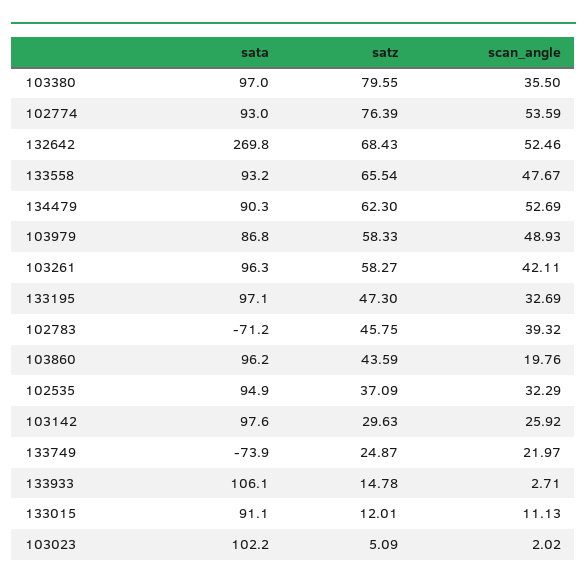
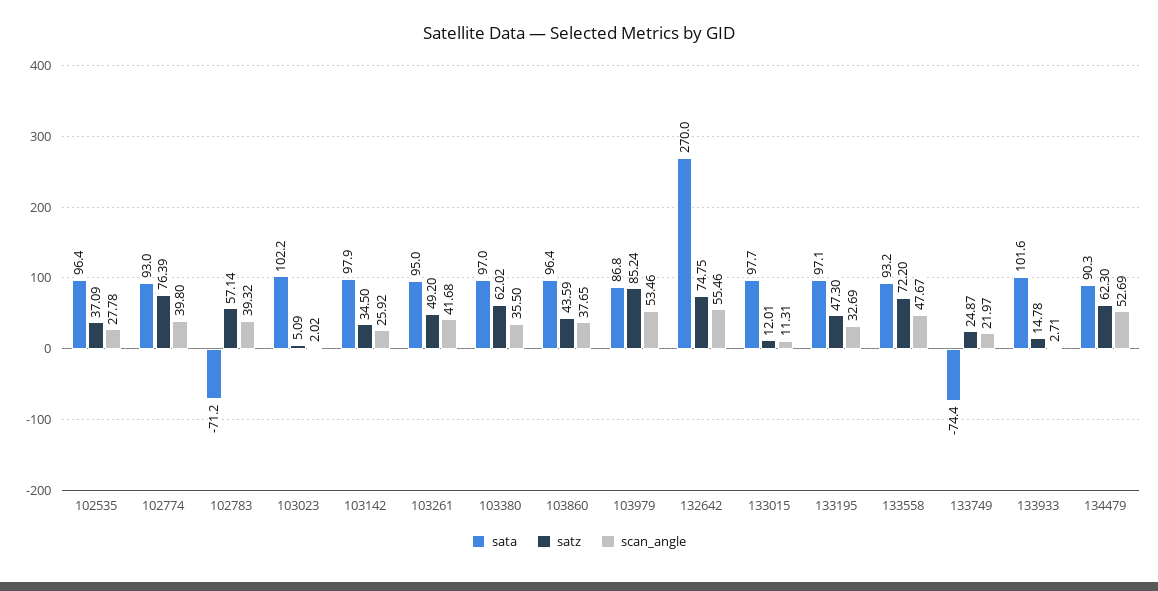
  {
    "sata": {
      "103380": 97,
      "102774": 93,
-     "132642": 269.8,
+     "132642": 270,
      "133558": 93.2,
      "134479": 90.3,
      "103979": 86.8,
-     "103261": 96.3,
+     "103261": 95,
      "133195": 97.1,
      "102783": -71.2,
-     "103860": 96.2,
+     "103860": 96.4,
-     "102535": 94.9,
+     "102535": 96.4,
-     "103142": 97.6,
+     "103142": 97.9,
-     "133749": -73.9,
+     "133749": -74.4,
-     "133933": 106.1,
+     "133933": 101.6,
-     "133015": 91.1,
+     "133015": 97.7,
      "103023": 102.2
    },
    "satz": {
-     "103380": 79.55,
+     "103380": 62.02,
      "102774": 76.39,
-     "132642": 68.43,
+     "132642": 74.75,
-     "133558": 65.54,
+     "133558": 72.2,
      "134479": 62.3,
-     "103979": 58.33,
+     "103979": 85.24,
-     "103261": 58.27,
+     "103261": 49.2,
      "133195": 47.3,
-     "102783": 45.75,
+     "102783": 57.14,
      "103860": 43.59,
      "102535": 37.09,
-     "103142": 29.63,
+     "103142": 34.5,
      "133749": 24.87,
      "133933": 14.78,
      "133015": 12.01,
      "103023": 5.09
    },
    "scan_angle": {
      "103380": 35.5,
-     "102774": 53.59,
+     "102774": 39.8,
-     "132642": 52.46,
+     "132642": 55.46,
      "133558": 47.67,
      "134479": 52.69,
-     "103979": 48.93,
+     "103979": 53.46,
-     "103261": 42.11,
+     "103261": 41.68,
      "133195": 32.69,
      "102783": 39.32,
-     "103860": 19.76,
+     "103860": 37.65,
-     "102535": 32.29,
+     "102535": 27.78,
      "103142": 25.92,
      "133749": 21.97,
      "133933": 2.71,
-     "133015": 11.13,
+     "133015": 11.31,
      "103023": 2.02
    }
  }

